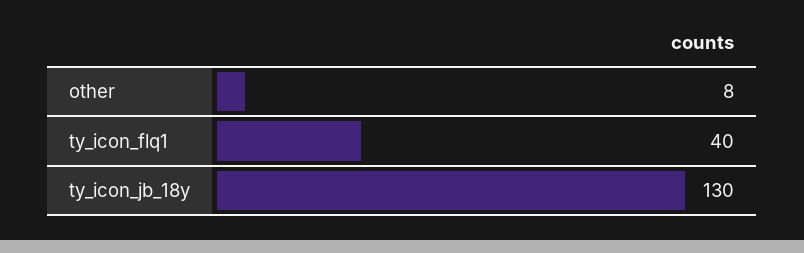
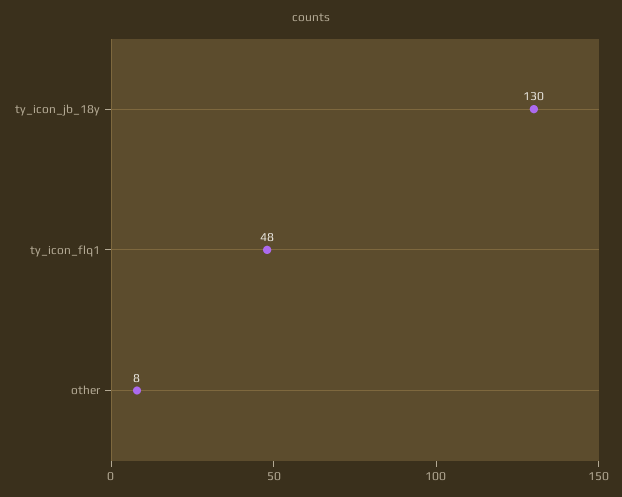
  {
    "other": 8,
-   "ty_icon_flq1": 40,
+   "ty_icon_flq1": 48,
    "ty_icon_jb_18y": 130
  }

